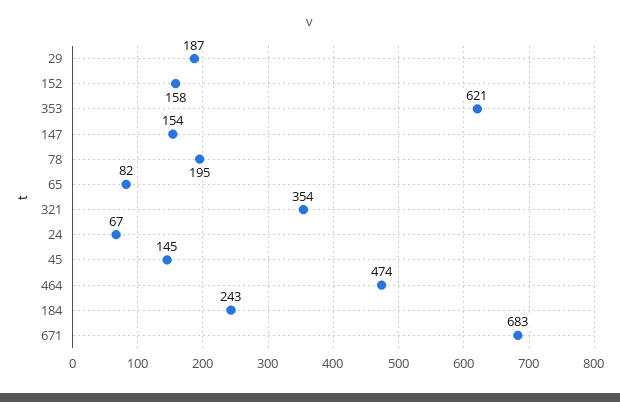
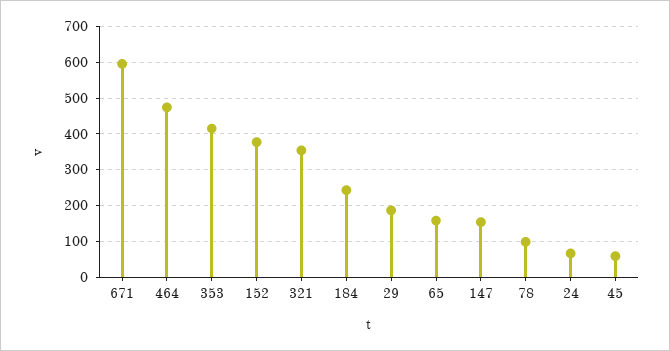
  {
    "29": 187,
-   "152": 158,
+   "152": 380,
-   "353": 621,
+   "353": 420,
    "147": 154,
-   "78": 195,
+   "78": 100,
-   "65": 82,
+   "65": 160,
    "321": 354,
    "24": 67,
-   "45": 145,
+   "45": 60,
    "464": 474,
    "184": 243,
-   "671": 683
+   "671": 600
  }

